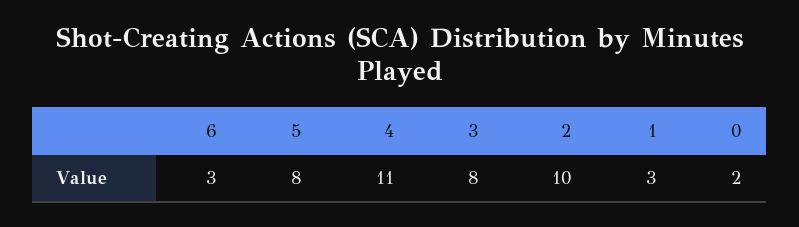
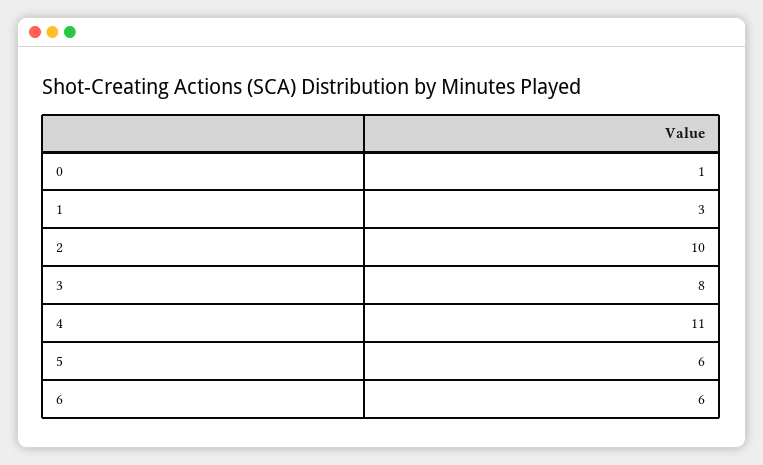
  {
-   "6": 3,
+   "6": 6,
-   "5": 8,
+   "5": 6,
    "4": 11,
    "3": 8,
    "2": 10,
    "1": 3,
-   "0": 2
+   "0": 1
  }

